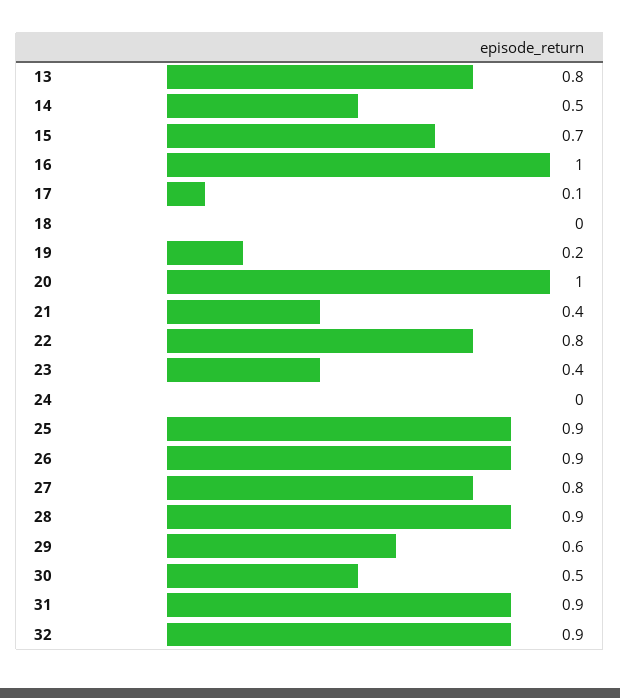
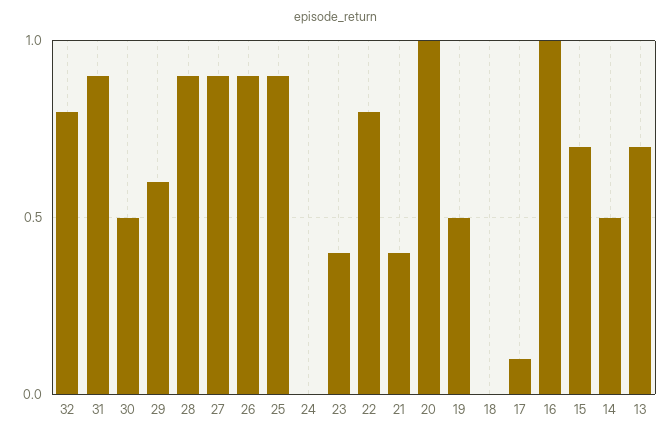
  {
-   "13": 0.8,
+   "13": 0.7,
    "14": 0.5,
    "15": 0.7,
    "16": 1,
    "17": 0.1,
    "18": 0,
-   "19": 0.2,
+   "19": 0.5,
    "20": 1,
    "21": 0.4,
    "22": 0.8,
    "23": 0.4,
    "24": 0,
    "25": 0.9,
    "26": 0.9,
-   "27": 0.8,
+   "27": 0.9,
    "28": 0.9,
    "29": 0.6,
    "30": 0.5,
    "31": 0.9,
-   "32": 0.9
+   "32": 0.8
  }

